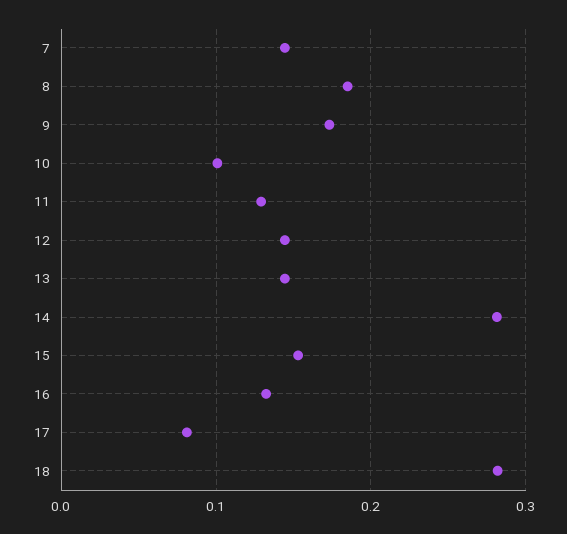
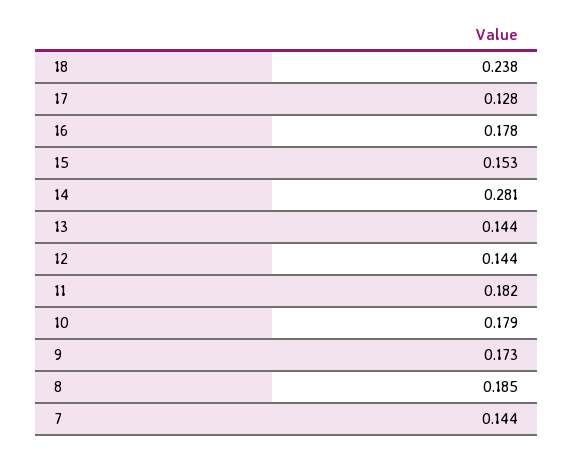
  {
    "7": 0.144,
    "8": 0.185,
    "9": 0.173,
-   "10": 0.1,
+   "10": 0.179,
-   "11": 0.13,
+   "11": 0.182,
    "12": 0.144,
    "13": 0.144,
    "14": 0.281,
    "15": 0.153,
-   "16": 0.13,
+   "16": 0.178,
-   "17": 0.08,
+   "17": 0.128,
-   "18": 0.28
+   "18": 0.238
  }

